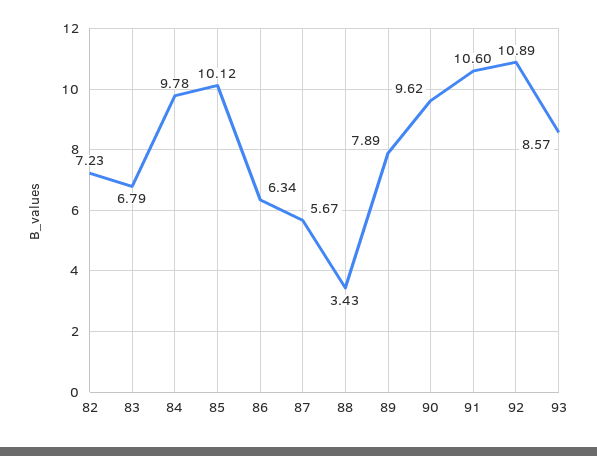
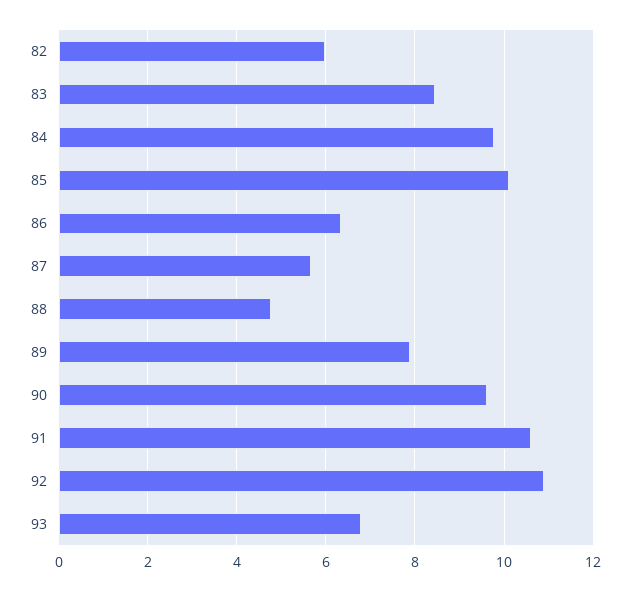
  {
-   "82": 7.23,
+   "82": 6,
-   "83": 6.79,
+   "83": 8.4,
    "84": 9.78,
    "85": 10.12,
    "86": 6.34,
    "87": 5.67,
-   "88": 3.43,
+   "88": 4.8,
    "89": 7.89,
    "90": 9.62,
    "91": 10.6,
    "92": 10.89,
-   "93": 8.57
+   "93": 6.8
  }

